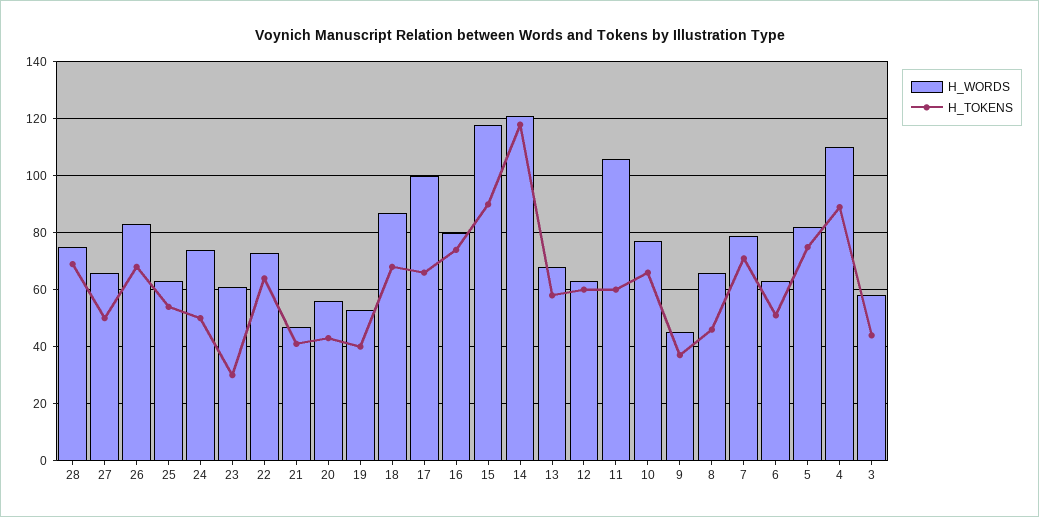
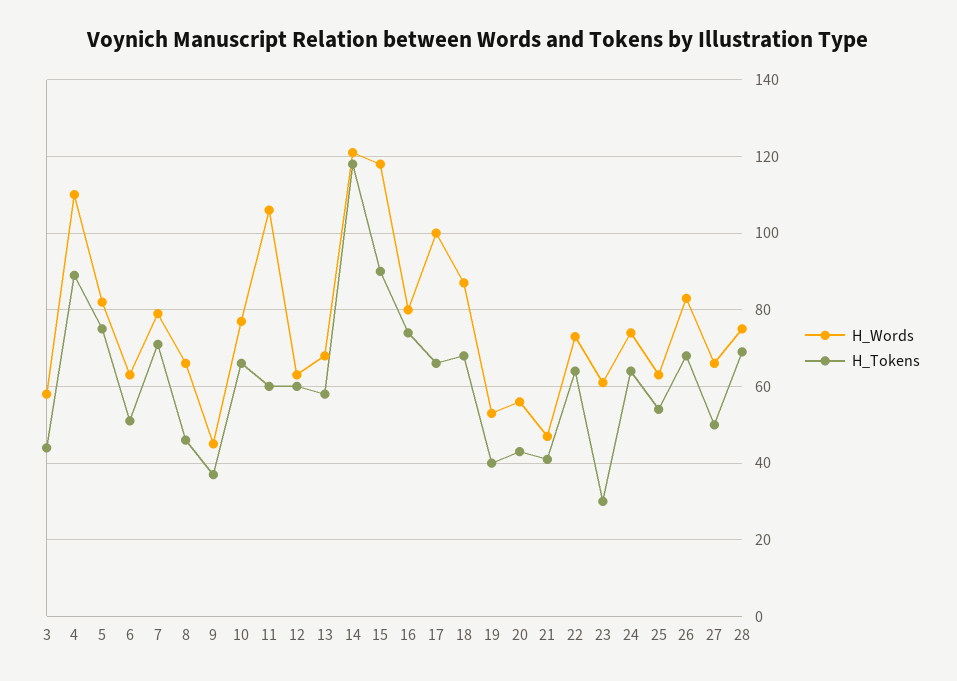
  {
    "H_WORDS": {
      "28": 75,
      "27": 65,
      "26": 85,
      "25": 65,
      "24": 75,
      "23": 60,
      "22": 75,
      "21": 45,
      "20": 55,
      "19": 55,
      "18": 85,
      "17": 100,
      "16": 80,
      "15": 120,
      "14": 120,
      "13": 70,
      "12": 65,
      "11": 105,
      "10": 75,
      "9": 45,
      "8": 65,
      "7": 80,
      "6": 65,
      "5": 80,
      "4": 110,
      "3": 60
    },
    "H_TOKENS": {
      "28": 70,
      "27": 50,
      "26": 70,
      "25": 55,
-     "24": 50,
+     "24": 65,
      "23": 30,
      "22": 65,
      "21": 40,
      "20": 45,
      "19": 40,
      "18": 70,
      "17": 65,
      "16": 75,
      "15": 90,
      "14": 120,
      "13": 60,
      "12": 60,
      "11": 60,
      "10": 65,
      "9": 35,
      "8": 45,
      "7": 70,
      "6": 50,
      "5": 75,
      "4": 90,
      "3": 45
    }
  }

